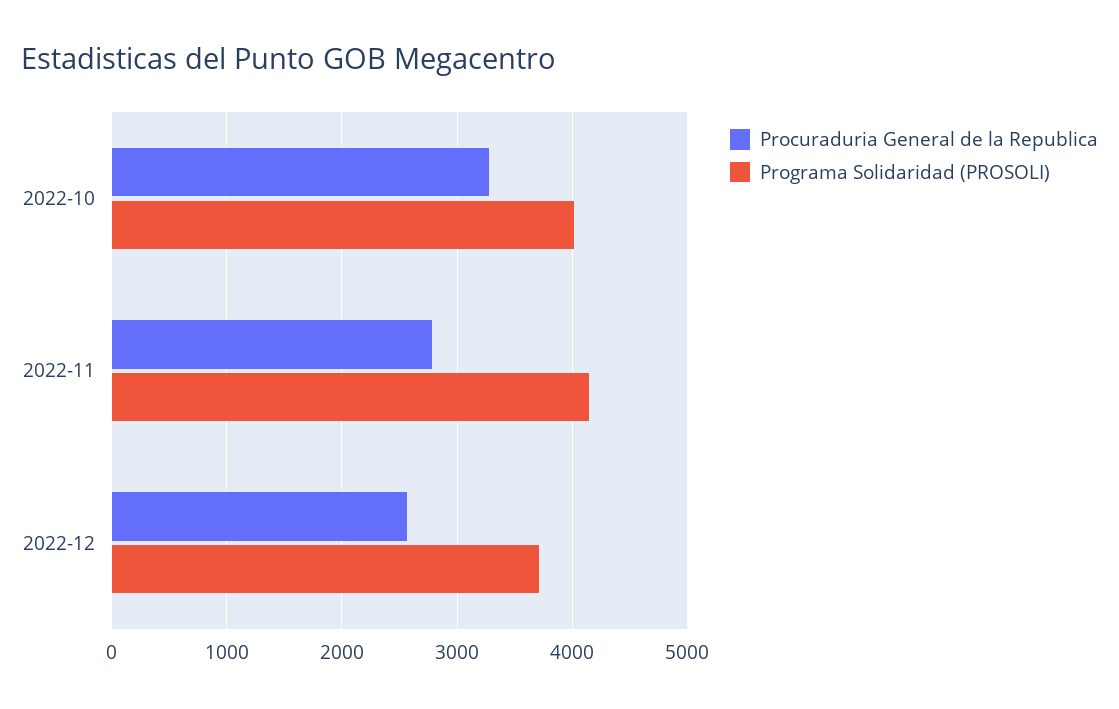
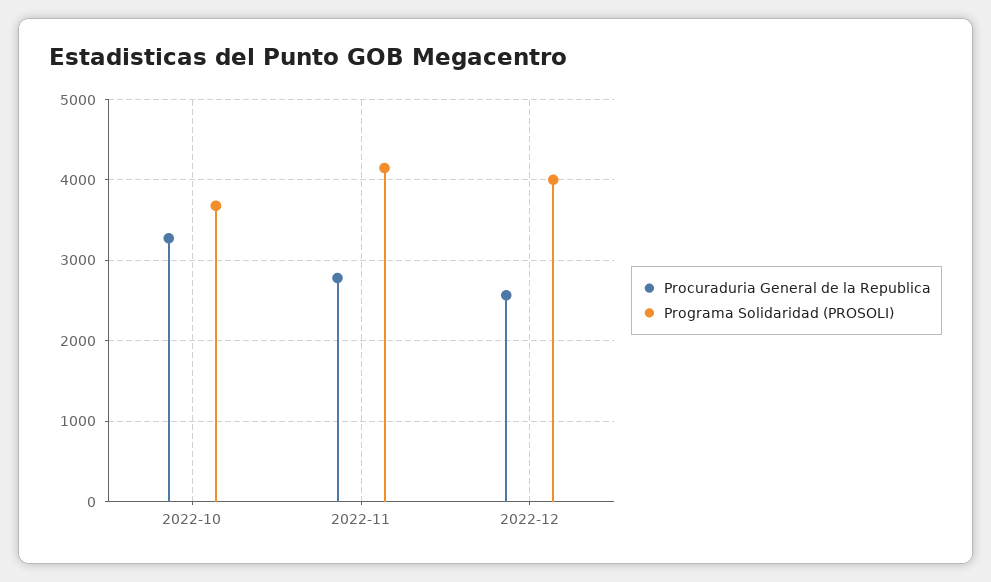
  {
    "Procuraduria General de la Republica": {
      "2022-10": 3300,
      "2022-11": 2800,
      "2022-12": 2600
    },
    "Programa Solidaridad (PROSOLI)": {
-     "2022-10": 4000,
+     "2022-10": 3700,
      "2022-11": 4100,
-     "2022-12": 3700
+     "2022-12": 4000
    }
  }

